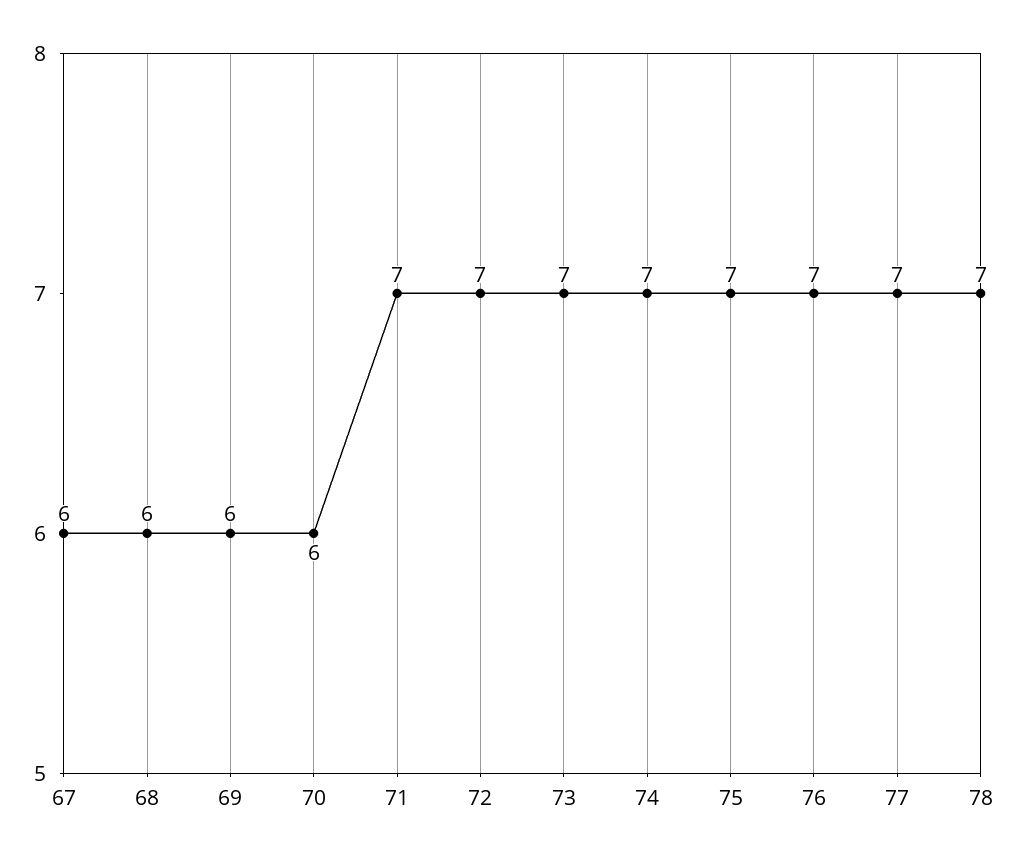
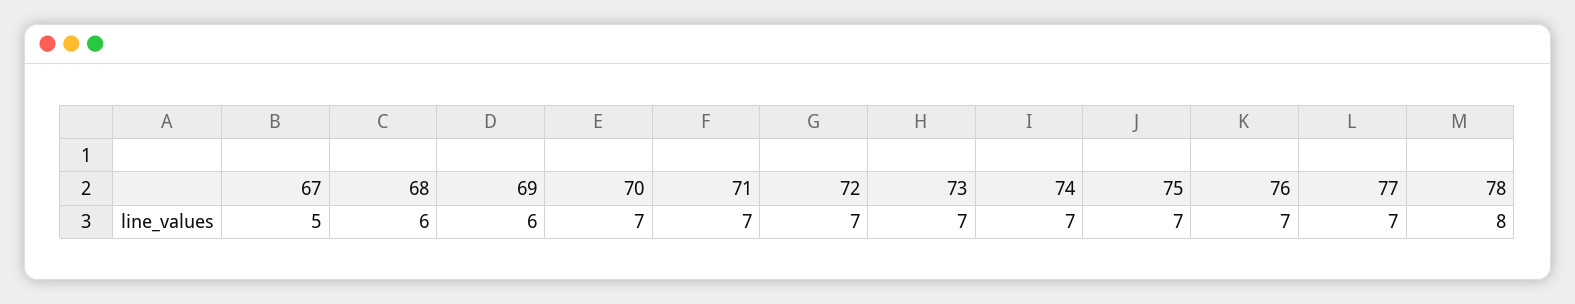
  {
-   "67": 6,
+   "67": 5,
    "68": 6,
    "69": 6,
-   "70": 6,
+   "70": 7,
    "71": 7,
    "72": 7,
    "73": 7,
    "74": 7,
    "75": 7,
    "76": 7,
    "77": 7,
-   "78": 7
+   "78": 8
  }

